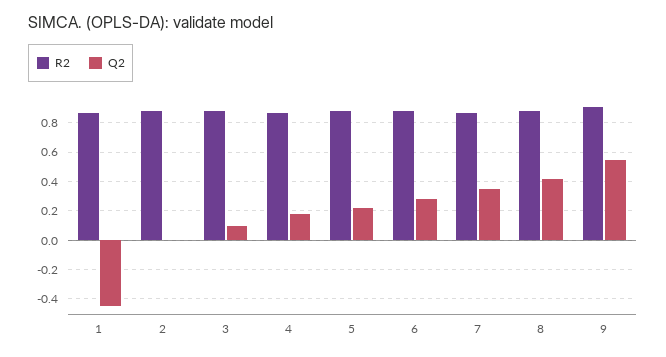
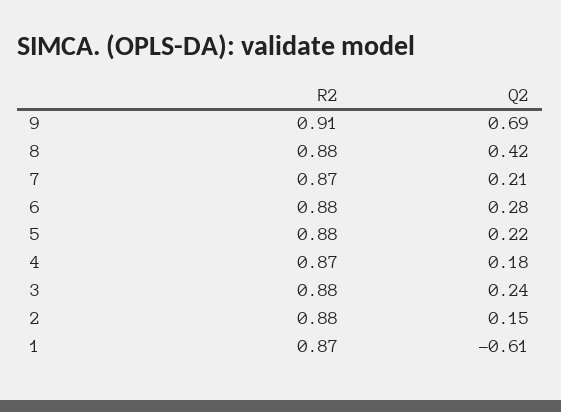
  {
    "R2": {
      "1": 0.87,
      "2": 0.88,
      "3": 0.88,
      "4": 0.87,
      "5": 0.88,
      "6": 0.88,
      "7": 0.87,
      "8": 0.88,
      "9": 0.91
    },
    "Q2": {
-     "1": -0.45,
+     "1": -0.61,
-     "2": 0,
+     "2": 0.15,
-     "3": 0.1,
+     "3": 0.24,
      "4": 0.18,
      "5": 0.22,
      "6": 0.28,
-     "7": 0.35,
+     "7": 0.21,
      "8": 0.42,
-     "9": 0.55
+     "9": 0.69
    }
  }

